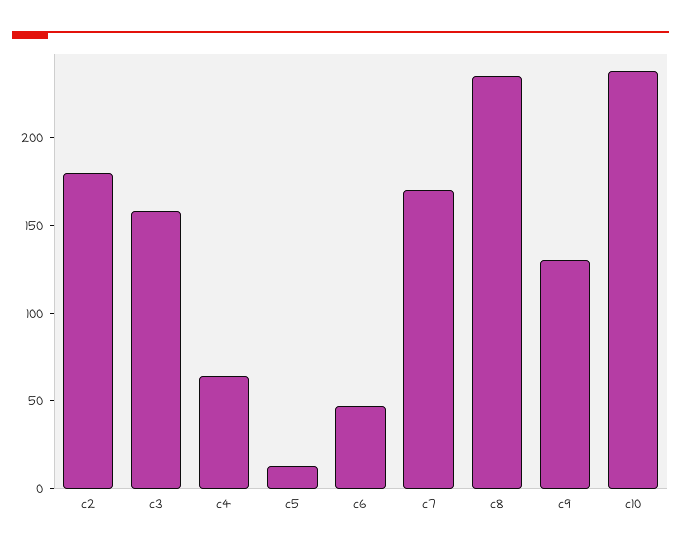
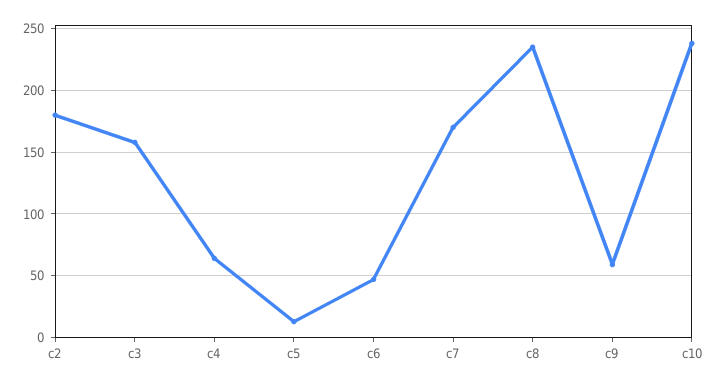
  {
    "c2": 180,
    "c3": 160,
    "c4": 65,
    "c5": 15,
    "c6": 45,
    "c7": 170,
    "c8": 235,
-   "c9": 130,
+   "c9": 60,
    "c10": 240
  }

